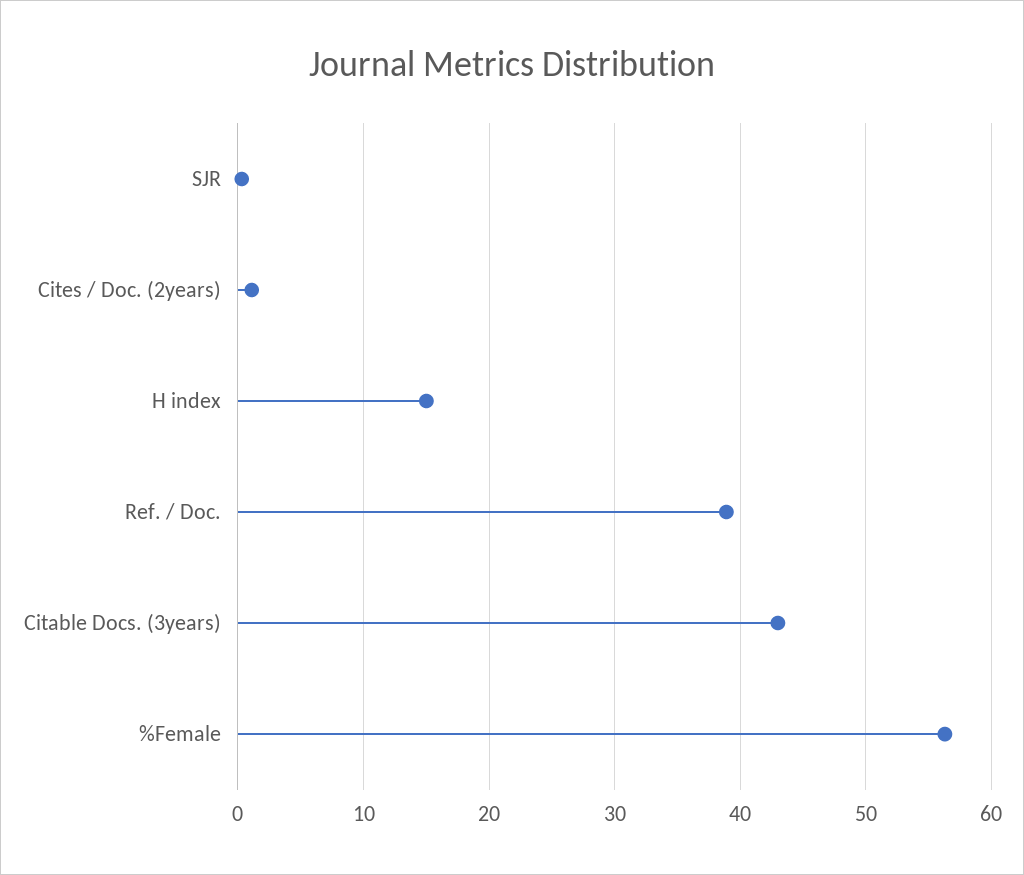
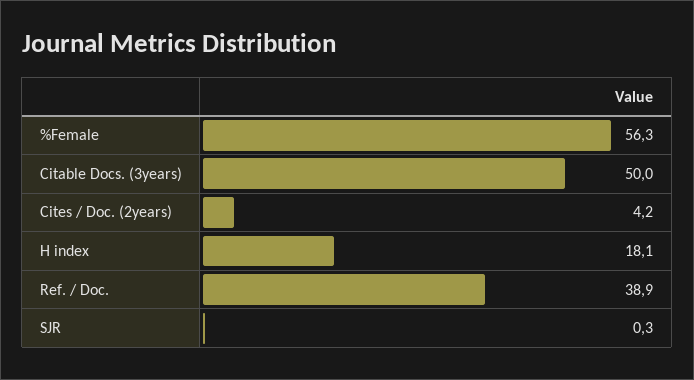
  {
    "SJR": 0.3,
-   "Cites / Doc. (2years)": 1,
+   "Cites / Doc. (2years)": 4.2,
-   "H index": 15,
+   "H index": 18.1,
    "Ref. / Doc.": 38.9,
-   "Citable Docs. (3years)": 43,
+   "Citable Docs. (3years)": 50,
    "%Female": 56.3
  }

